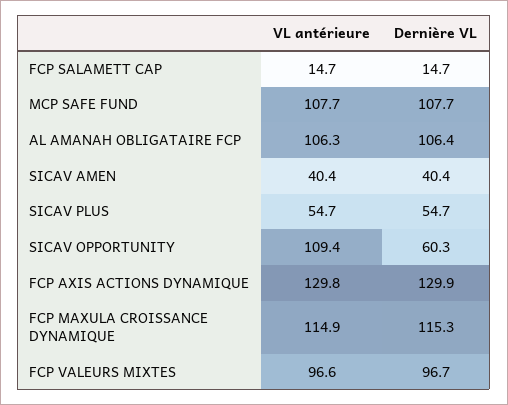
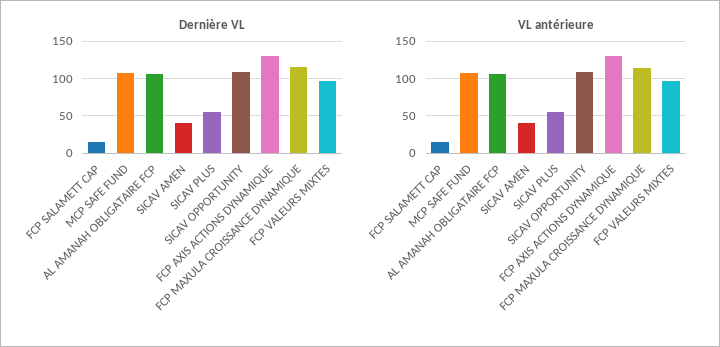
  {
    "VL antérieure": {
      "FCP SALAMETT CAP": 14.7,
      "MCP SAFE FUND": 107.7,
      "AL AMANAH OBLIGATAIRE FCP": 106.3,
      "SICAV AMEN": 40.4,
      "SICAV PLUS": 54.7,
      "SICAV OPPORTUNITY": 109.4,
      "FCP AXIS ACTIONS DYNAMIQUE": 129.8,
      "FCP MAXULA CROISSANCE DYNAMIQUE": 114.9,
      "FCP VALEURS MIXTES": 96.6
    },
    "Dernière VL": {
      "FCP SALAMETT CAP": 14.7,
      "MCP SAFE FUND": 107.7,
      "AL AMANAH OBLIGATAIRE FCP": 106.4,
      "SICAV AMEN": 40.4,
      "SICAV PLUS": 54.7,
-     "SICAV OPPORTUNITY": 60.3,
+     "SICAV OPPORTUNITY": 110,
      "FCP AXIS ACTIONS DYNAMIQUE": 129.9,
      "FCP MAXULA CROISSANCE DYNAMIQUE": 115.3,
      "FCP VALEURS MIXTES": 96.7
    }
  }

